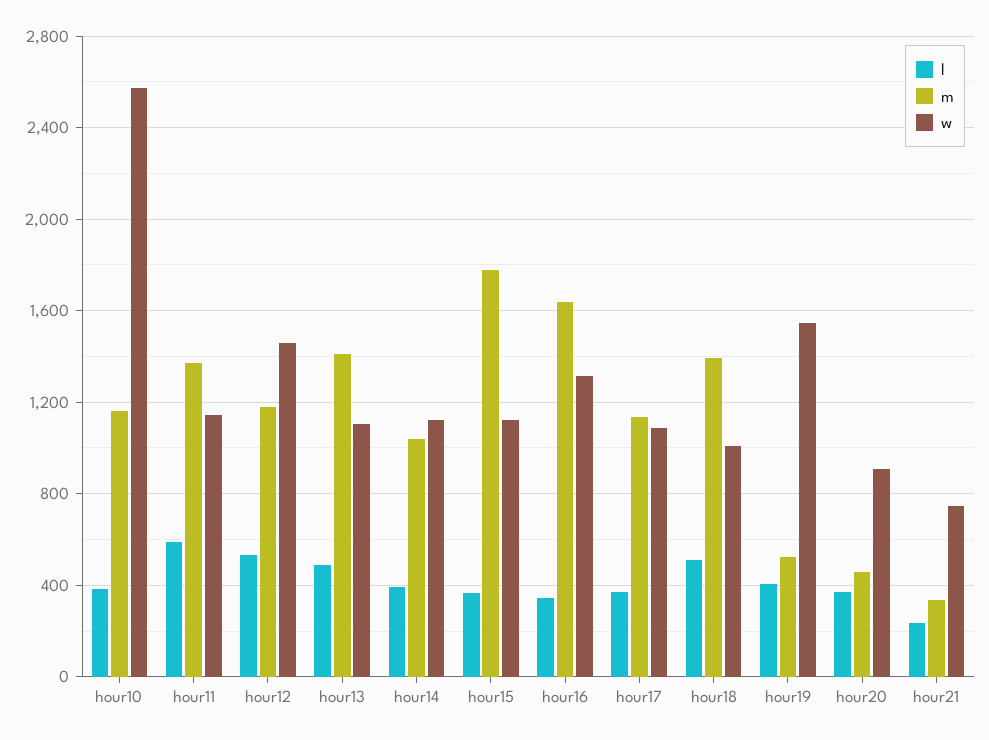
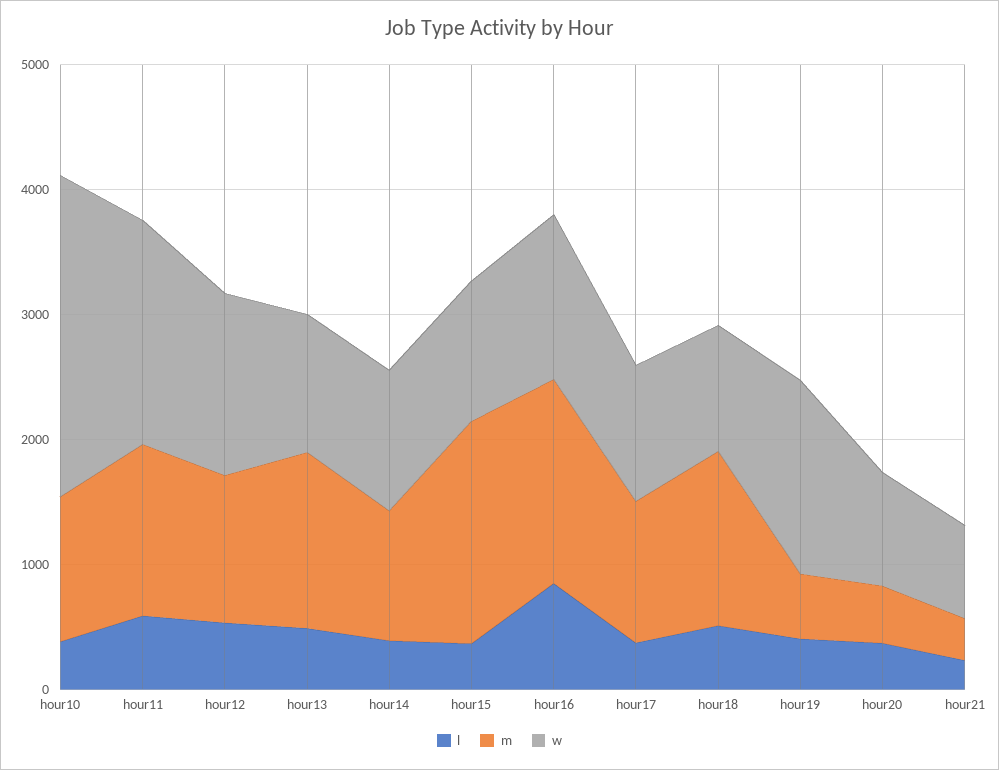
  {
    "l": {
      "hour10": 400,
      "hour11": 600,
      "hour12": 550,
      "hour13": 500,
      "hour14": 400,
      "hour15": 350,
-     "hour16": 350,
+     "hour16": 800,
      "hour17": 350,
      "hour18": 500,
      "hour19": 400,
      "hour20": 350,
      "hour21": 250
    },
    "m": {
      "hour10": 1150,
      "hour11": 1350,
      "hour12": 1200,
      "hour13": 1400,
      "hour14": 1050,
      "hour15": 1800,
      "hour16": 1650,
      "hour17": 1150,
      "hour18": 1400,
      "hour19": 500,
      "hour20": 450,
      "hour21": 350
    },
    "w": {
      "hour10": 2550,
-     "hour11": 1150,
+     "hour11": 1800,
      "hour12": 1450,
      "hour13": 1100,
      "hour14": 1100,
      "hour15": 1100,
      "hour16": 1300,
      "hour17": 1100,
      "hour18": 1000,
      "hour19": 1550,
      "hour20": 900,
      "hour21": 750
    }
  }

